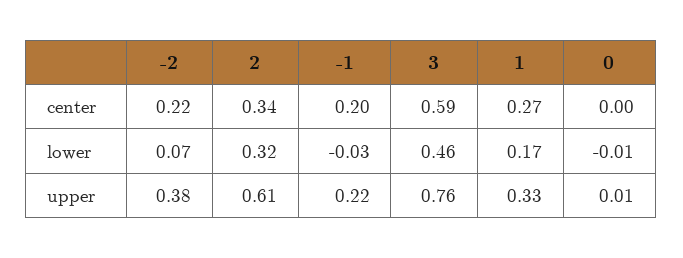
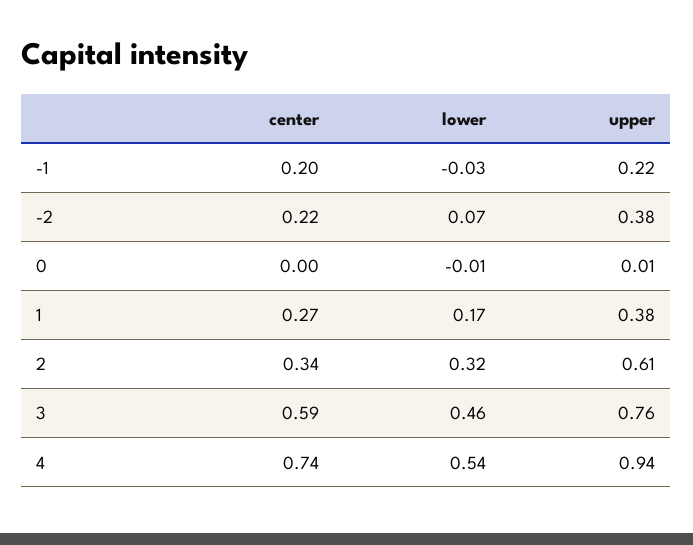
  {
    "-2": {
      "center": 0.22,
      "lower": 0.07,
      "upper": 0.38
    },
    "2": {
      "center": 0.34,
      "lower": 0.32,
      "upper": 0.61
    },
    "-1": {
      "center": 0.2,
      "lower": -0.03,
      "upper": 0.22
    },
    "3": {
      "center": 0.59,
      "lower": 0.46,
      "upper": 0.76
    },
    "1": {
      "center": 0.27,
      "lower": 0.17,
-     "upper": 0.33
+     "upper": 0.38
    },
    "0": {
      "center": 0,
      "lower": -0.01,
      "upper": 0.01
-   }
+   },
+   "4": {
+     "center": 0.74,
+     "lower": 0.54,
+     "upper": 0.94
+   }
  }

